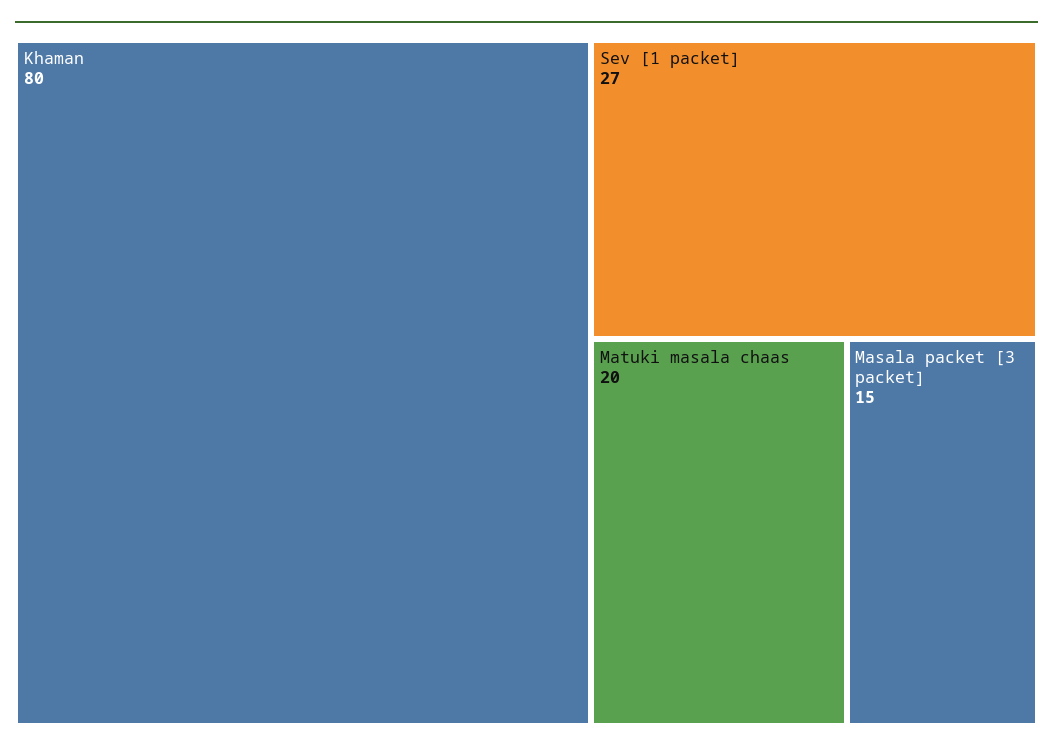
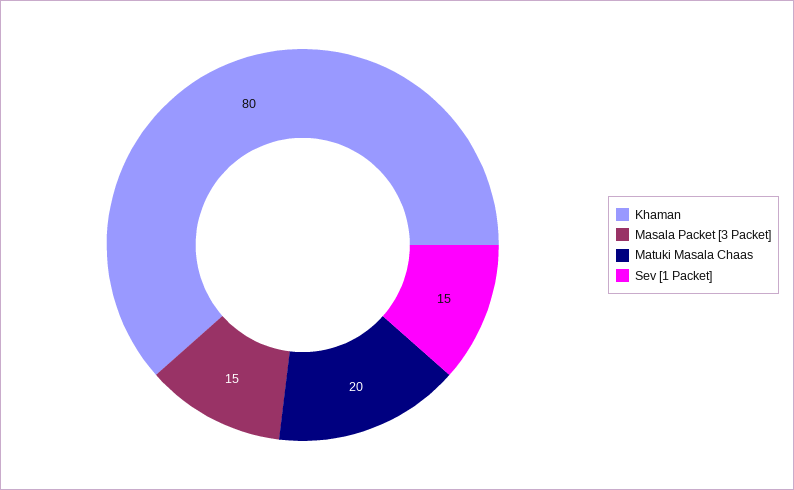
  {
    "Khaman": 80,
-   "Sev [1 packet]": 27,
+   "Sev [1 packet]": 15,
    "Matuki masala chaas": 20,
    "Masala packet [3 packet]": 15
  }

